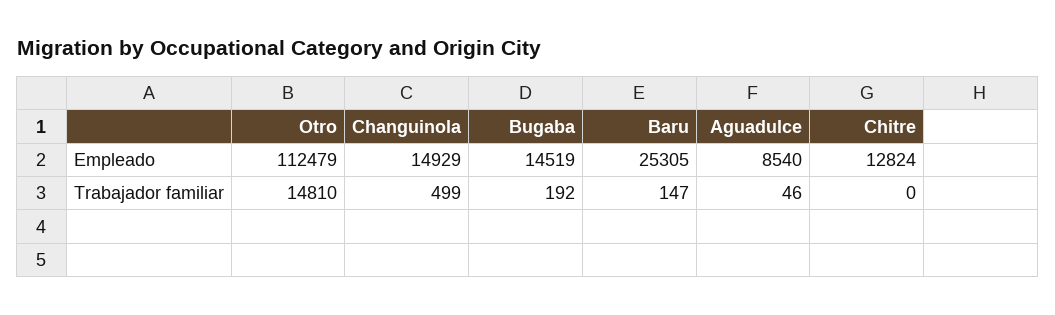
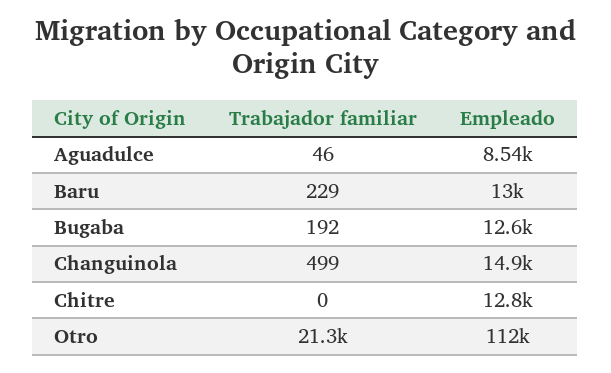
  {
    "Otro": {
      "Empleado": 112479,
-     "Trabajador familiar": 14810
+     "Trabajador familiar": 21300
    },
    "Changuinola": {
      "Empleado": 14929,
      "Trabajador familiar": 499
    },
    "Bugaba": {
-     "Empleado": 14519,
+     "Empleado": 12600,
      "Trabajador familiar": 192
    },
    "Baru": {
-     "Empleado": 25305,
+     "Empleado": 13000,
-     "Trabajador familiar": 147
+     "Trabajador familiar": 229
    },
    "Aguadulce": {
      "Empleado": 8540,
      "Trabajador familiar": 46
    },
    "Chitre": {
      "Empleado": 12824,
      "Trabajador familiar": 0
    }
  }

